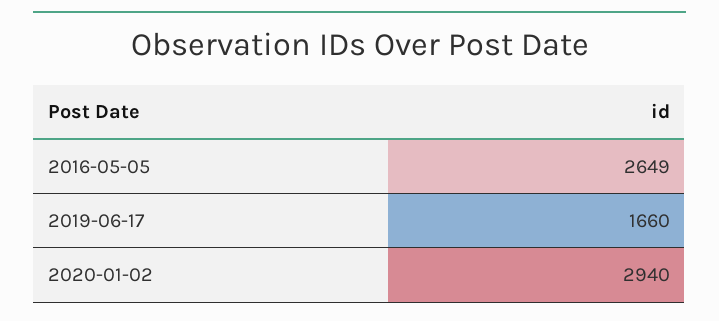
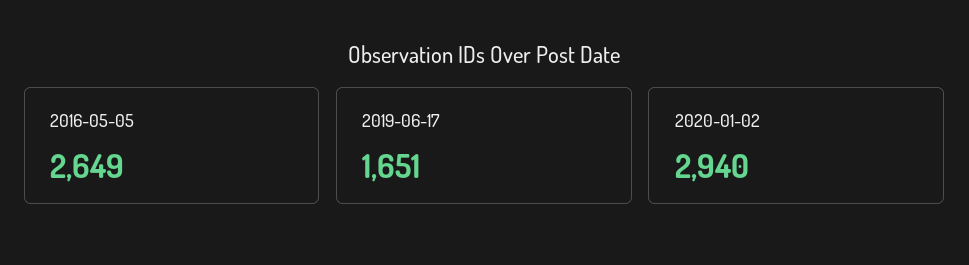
  {
    "2016-05-05": 2649,
-   "2019-06-17": 1660,
+   "2019-06-17": 1651,
    "2020-01-02": 2940
  }

